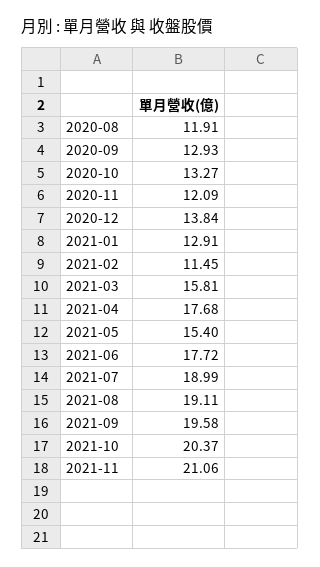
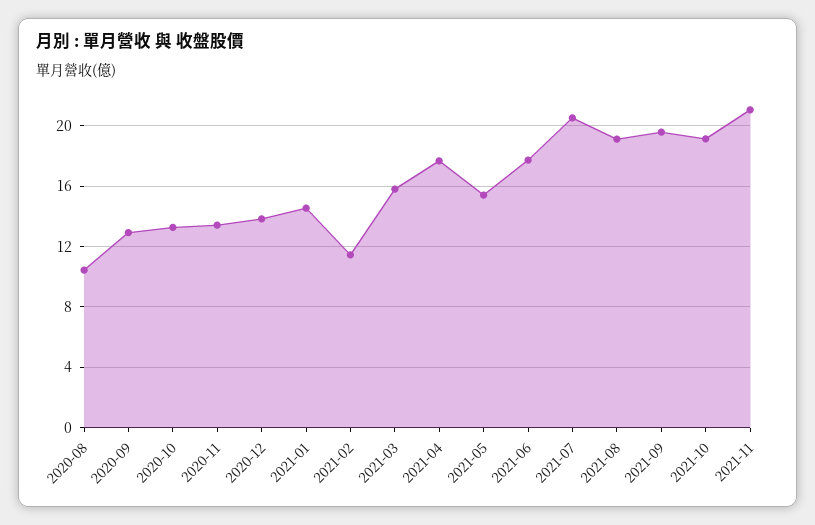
  {
-   "2020-08": 11.91,
+   "2020-08": 10.5,
    "2020-09": 12.93,
    "2020-10": 13.27,
-   "2020-11": 12.09,
+   "2020-11": 13.5,
    "2020-12": 13.84,
-   "2021-01": 12.91,
+   "2021-01": 14.5,
    "2021-02": 11.45,
    "2021-03": 15.81,
    "2021-04": 17.68,
    "2021-05": 15.4,
    "2021-06": 17.72,
-   "2021-07": 18.99,
+   "2021-07": 20.5,
    "2021-08": 19.11,
    "2021-09": 19.58,
-   "2021-10": 20.37,
+   "2021-10": 19,
    "2021-11": 21.06
  }

